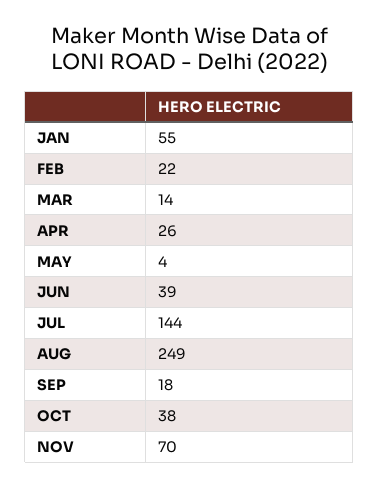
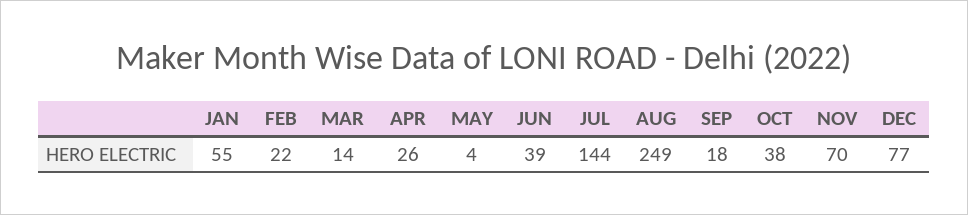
  {
    "JAN": 55,
    "FEB": 22,
    "MAR": 14,
    "APR": 26,
    "MAY": 4,
    "JUN": 39,
    "JUL": 144,
    "AUG": 249,
    "SEP": 18,
    "OCT": 38,
-   "NOV": 70
+   "NOV": 70,
+   "DEC": 77
  }

